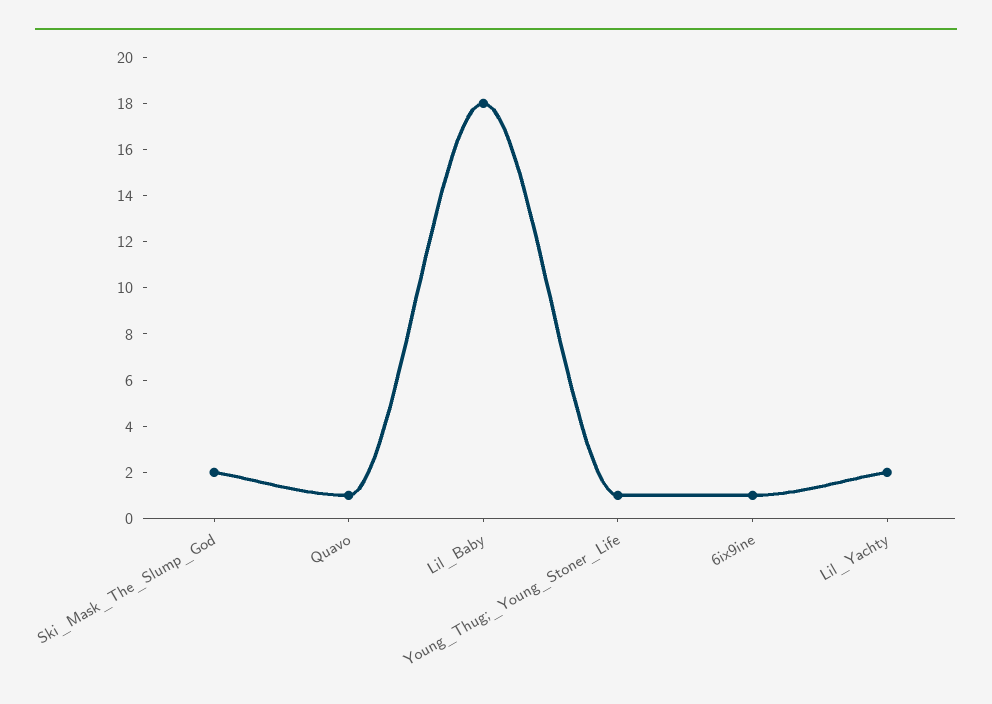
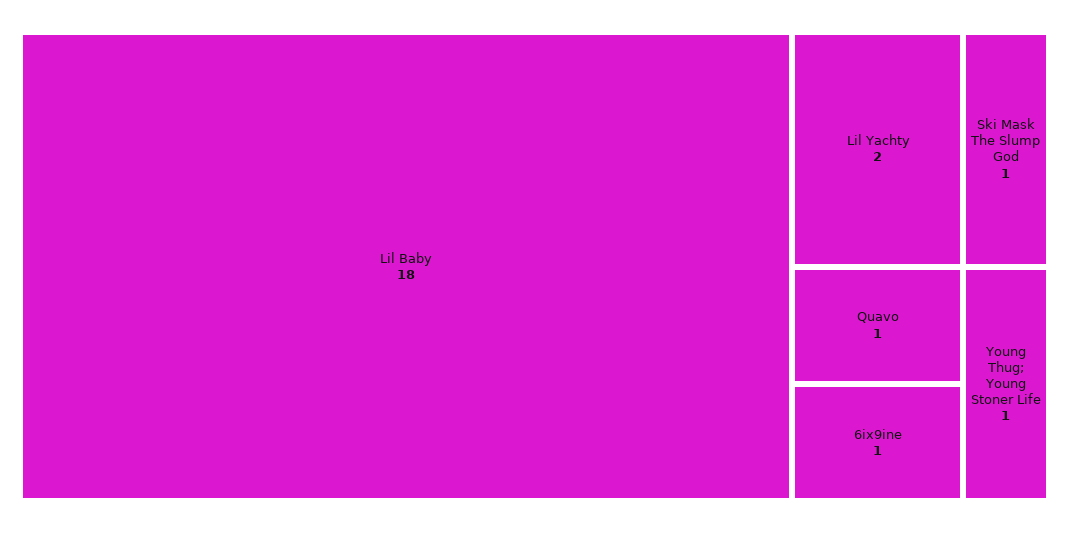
  {
-   "Ski_Mask_The_Slump_God": 2,
+   "Ski_Mask_The_Slump_God": 1,
    "Quavo": 1,
    "Lil_Baby": 18,
    "Young_Thug;_Young_Stoner_Life": 1,
    "6ix9ine": 1,
    "Lil_Yachty": 2
  }

